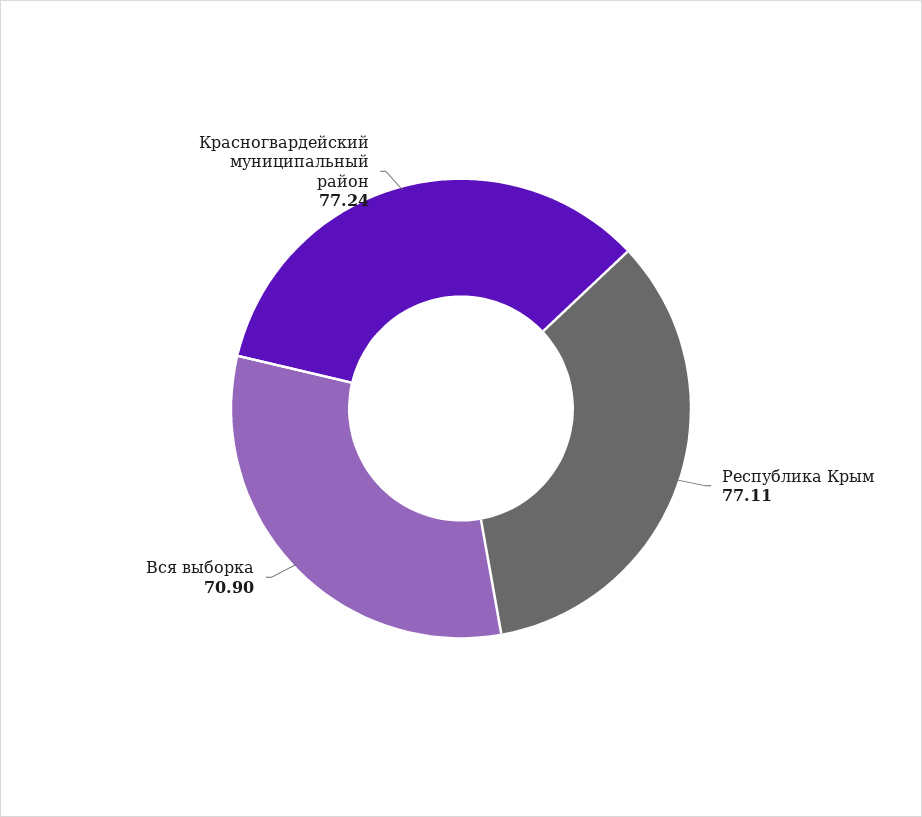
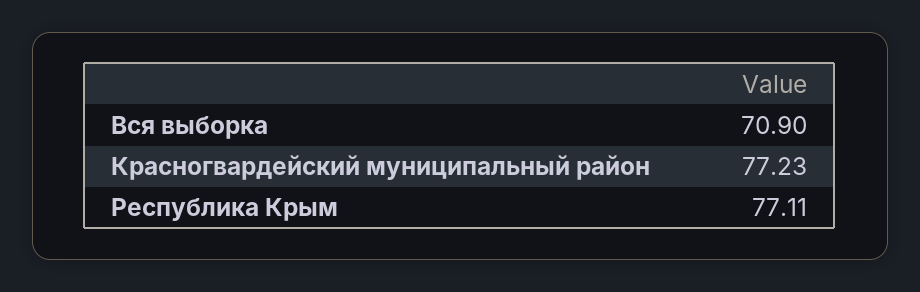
  {
    "Республика Крым": 77.11,
    "Вся выборка": 70.9,
-   "Красногвардейский муниципальный район": 77.24
+   "Красногвардейский муниципальный район": 77.23
  }

